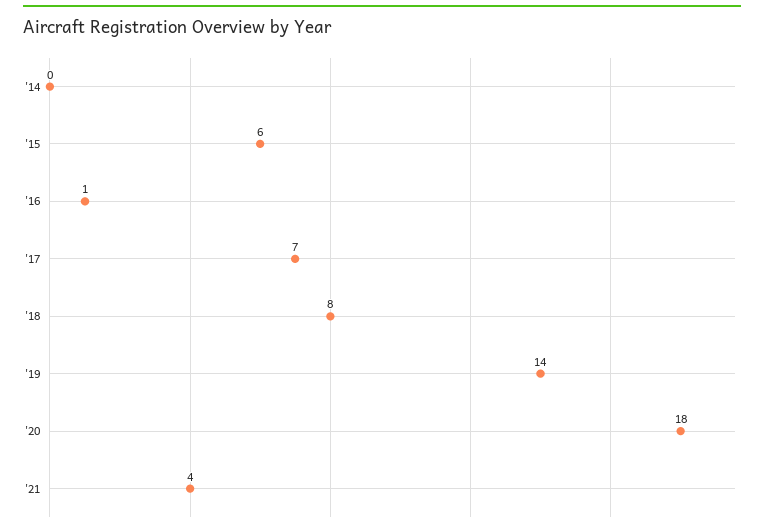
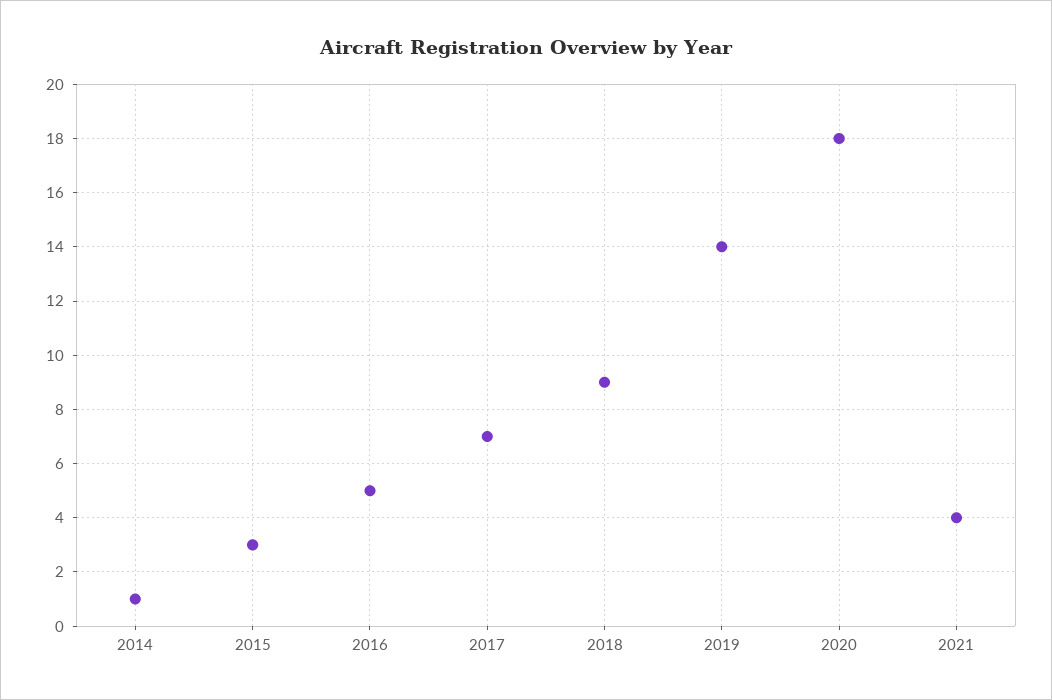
  {
-   "'14": 0,
+   "'14": 1,
-   "'15": 6,
+   "'15": 3,
-   "'16": 1,
+   "'16": 5,
    "'17": 7,
-   "'18": 8,
+   "'18": 9,
    "'19": 14,
    "'20": 18,
    "'21": 4
  }

